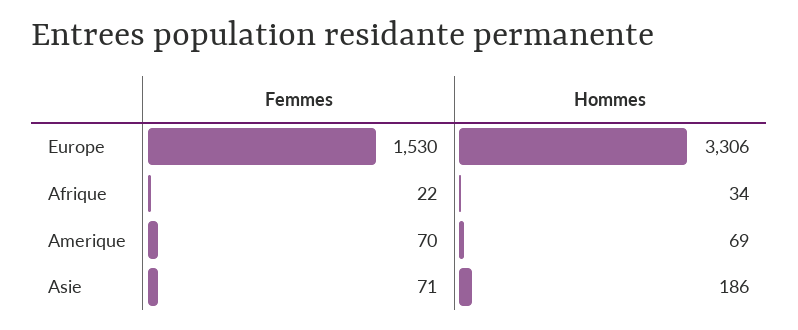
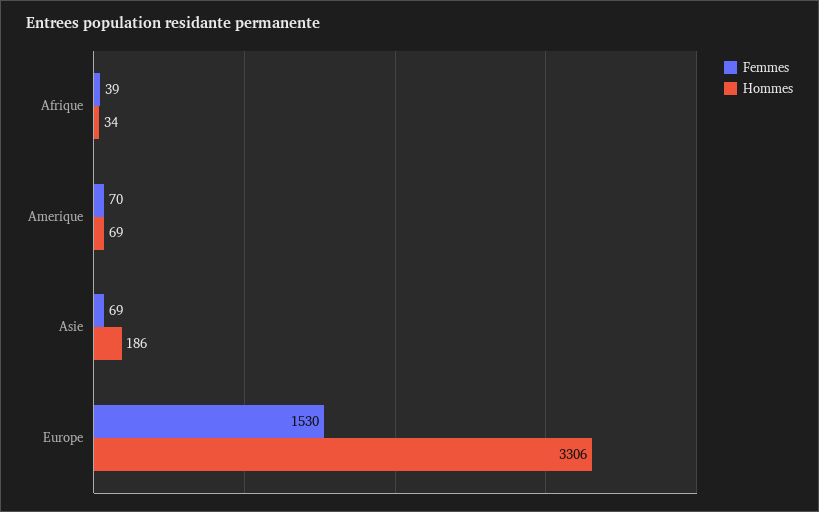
  {
    "Femmes": {
      "Europe": 1530,
-     "Afrique": 22,
+     "Afrique": 39,
      "Amerique": 70,
-     "Asie": 71
+     "Asie": 69
    },
    "Hommes": {
      "Europe": 3306,
      "Afrique": 34,
      "Amerique": 69,
      "Asie": 186
    }
  }

